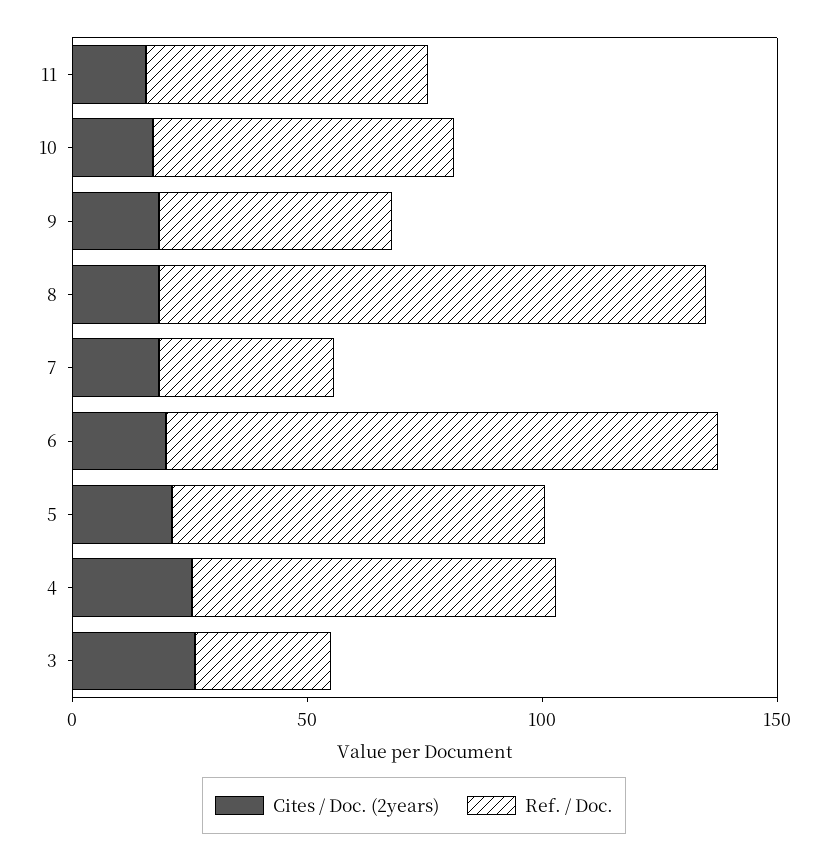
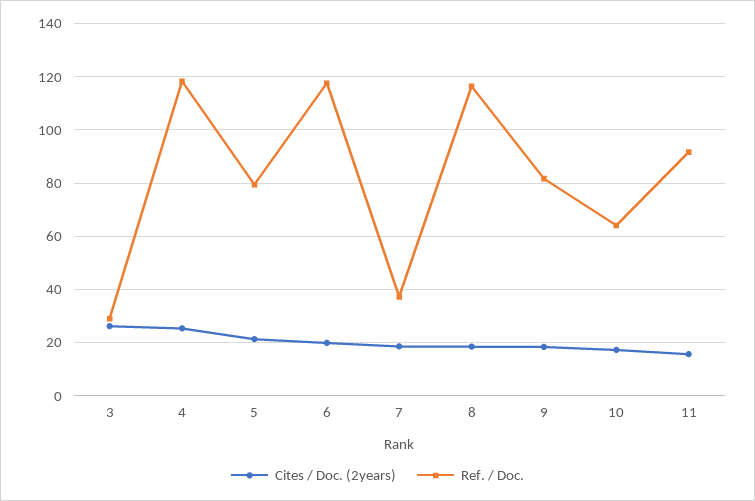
  {
    "Cites / Doc. (2years)": {
      "11": 15,
      "10": 17.5,
      "9": 17.5,
      "8": 17.5,
      "7": 17.5,
      "6": 20,
      "5": 22.5,
      "4": 25,
      "3": 25
    },
    "Ref. / Doc.": {
-     "11": 60,
+     "11": 92.5,
      "10": 65,
-     "9": 50,
+     "9": 82.5,
      "8": 117.5,
      "7": 37.5,
      "6": 117.5,
      "5": 80,
-     "4": 80,
+     "4": 117.5,
      "3": 30
    }
  }

